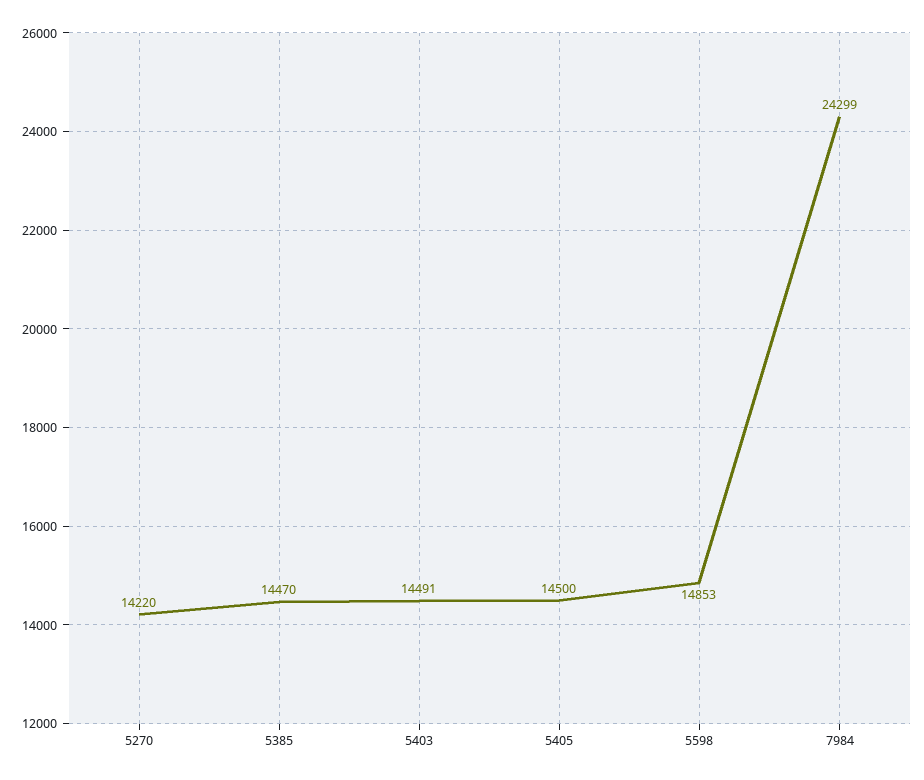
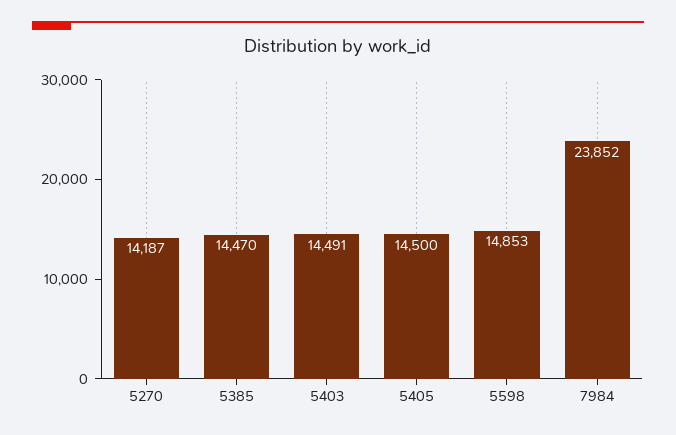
  {
-   "5270": 14220,
+   "5270": 14187,
    "5385": 14470,
    "5403": 14491,
    "5405": 14500,
    "5598": 14853,
-   "7984": 24299
+   "7984": 23852
  }

